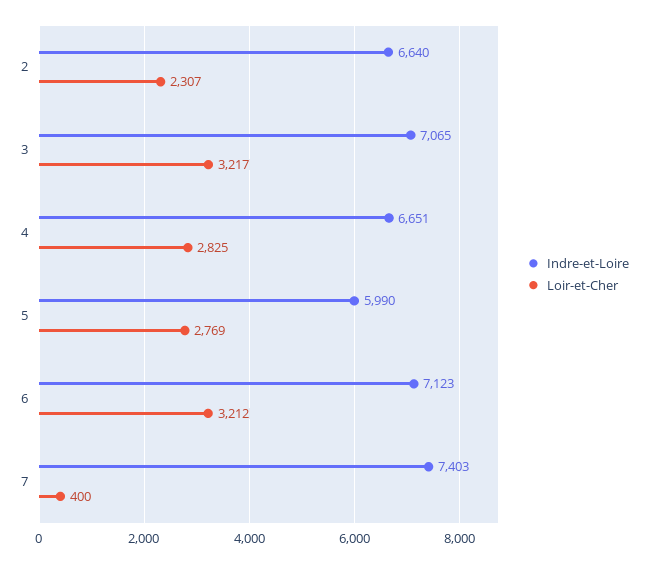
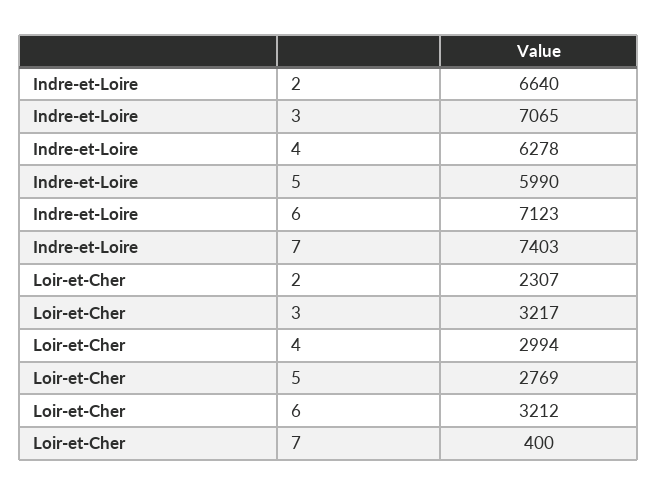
  {
    "Indre-et-Loire": {
      "2": 6640,
      "3": 7065,
-     "4": 6651,
+     "4": 6278,
      "5": 5990,
      "6": 7123,
      "7": 7403
    },
    "Loir-et-Cher": {
      "2": 2307,
      "3": 3217,
-     "4": 2825,
+     "4": 2994,
      "5": 2769,
      "6": 3212,
      "7": 400
    }
  }

